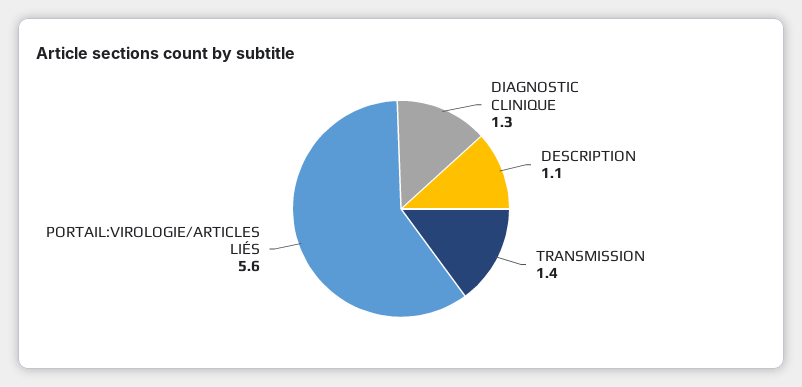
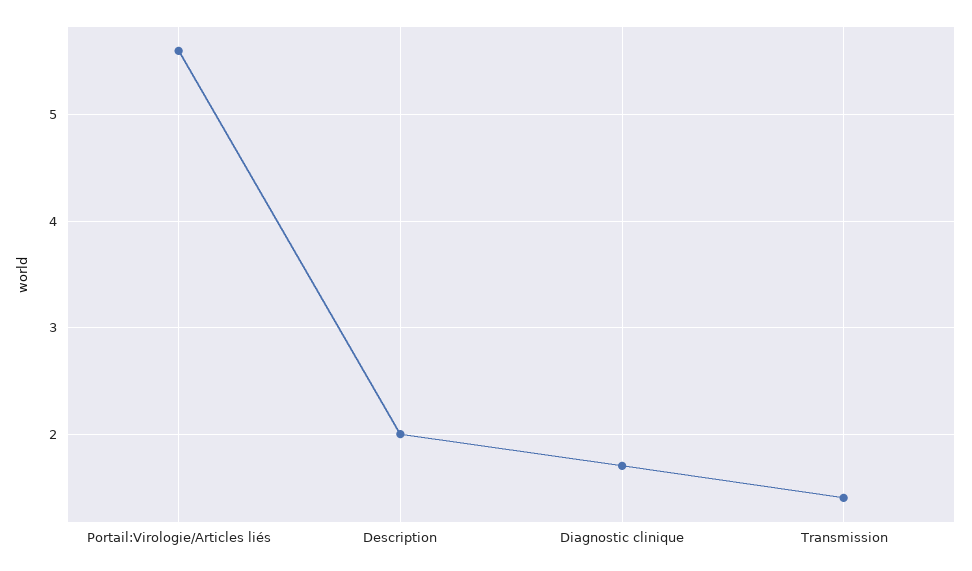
  {
-   "DIAGNOSTIC CLINIQUE": 1.3,
+   "DIAGNOSTIC CLINIQUE": 1.7,
-   "DESCRIPTION": 1.1,
+   "DESCRIPTION": 2,
    "TRANSMISSION": 1.4,
    "PORTAIL:VIROLOGIE/ARTICLES LIÉS": 5.6
  }

